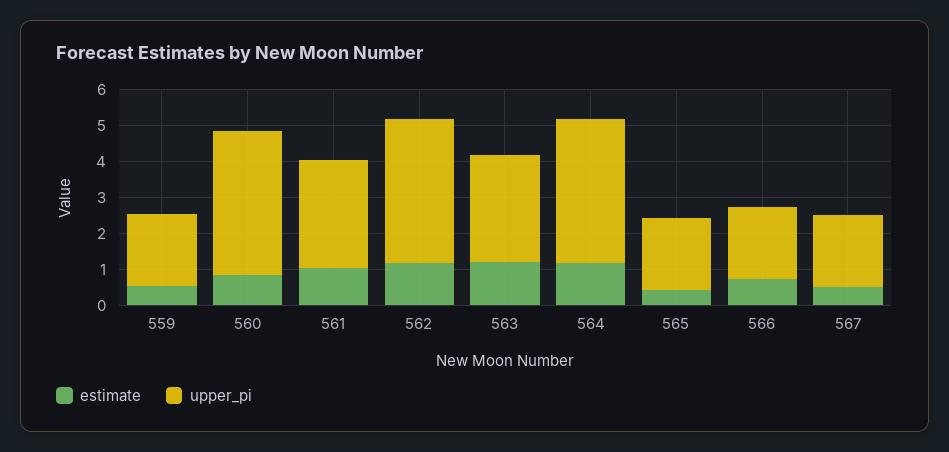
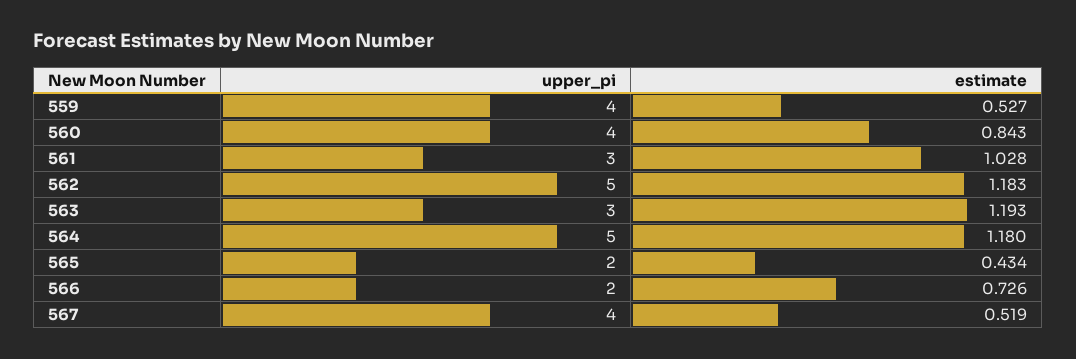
  {
    "estimate": {
      "559": 0.527,
      "560": 0.843,
      "561": 1.028,
      "562": 1.183,
      "563": 1.193,
      "564": 1.18,
      "565": 0.434,
      "566": 0.726,
      "567": 0.519
    },
    "upper_pi": {
-     "559": 2,
+     "559": 4,
      "560": 4,
      "561": 3,
-     "562": 4,
+     "562": 5,
      "563": 3,
-     "564": 4,
+     "564": 5,
      "565": 2,
      "566": 2,
-     "567": 2
+     "567": 4
    }
  }

